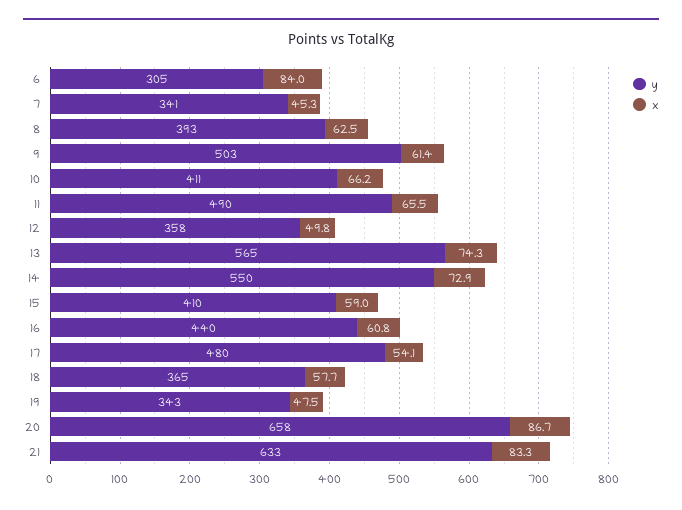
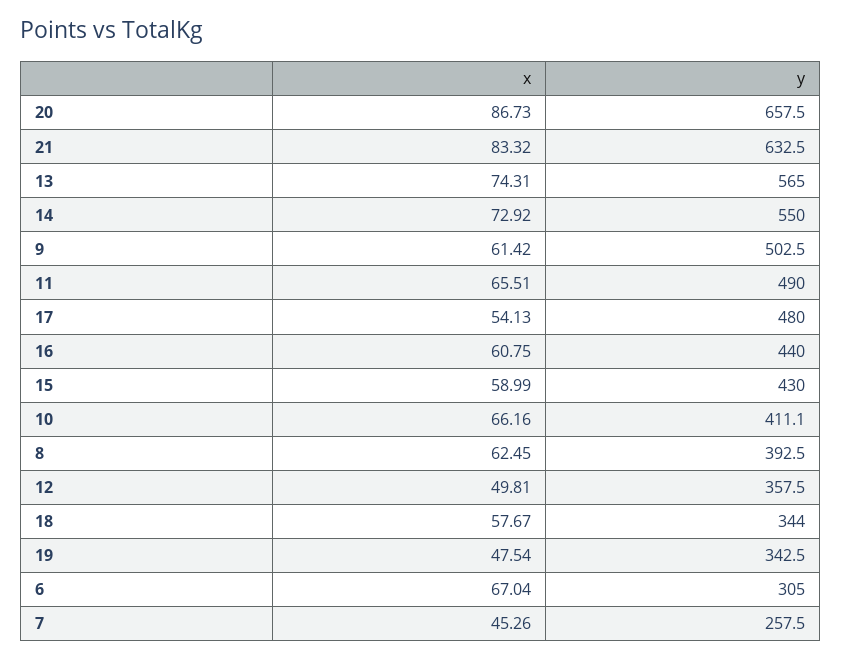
  {
    "y": {
      "6": 305,
-     "7": 341,
+     "7": 257.5,
      "8": 392.5,
      "9": 502.5,
      "10": 411.1,
      "11": 490,
      "12": 357.5,
      "13": 565,
      "14": 550,
-     "15": 410,
+     "15": 430,
      "16": 440,
      "17": 480,
-     "18": 365,
+     "18": 344,
      "19": 342.5,
      "20": 657.5,
      "21": 632.5
    },
    "x": {
-     "6": 84,
+     "6": 67.04,
      "7": 45.26,
      "8": 62.45,
      "9": 61.42,
      "10": 66.16,
      "11": 65.51,
      "12": 49.81,
      "13": 74.31,
      "14": 72.92,
      "15": 58.99,
      "16": 60.75,
      "17": 54.13,
      "18": 57.67,
      "19": 47.54,
      "20": 86.73,
      "21": 83.32
    }
  }

